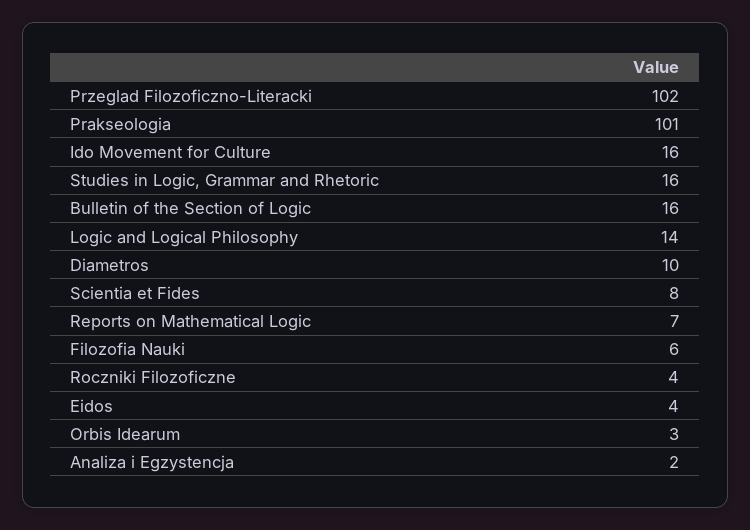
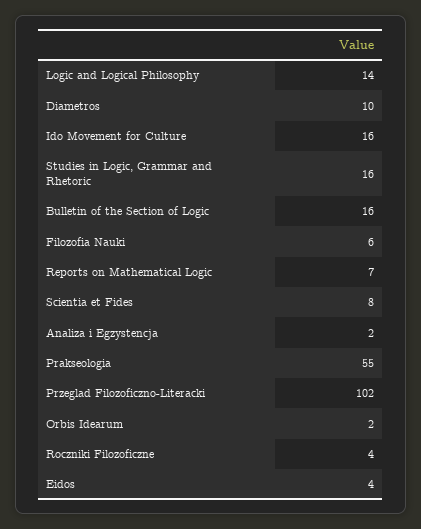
  {
    "Przeglad Filozoficzno-Literacki": 102,
-   "Prakseologia": 101,
+   "Prakseologia": 55,
    "Ido Movement for Culture": 16,
    "Studies in Logic, Grammar and Rhetoric": 16,
    "Bulletin of the Section of Logic": 16,
    "Logic and Logical Philosophy": 14,
    "Diametros": 10,
    "Scientia et Fides": 8,
    "Reports on Mathematical Logic": 7,
    "Filozofia Nauki": 6,
    "Roczniki Filozoficzne": 4,
    "Eidos": 4,
-   "Orbis Idearum": 3,
+   "Orbis Idearum": 2,
    "Analiza i Egzystencja": 2
  }

